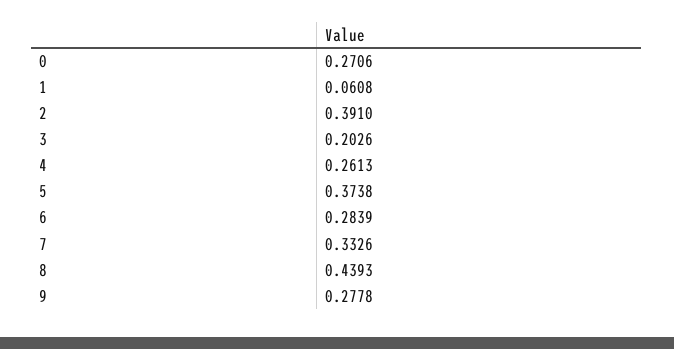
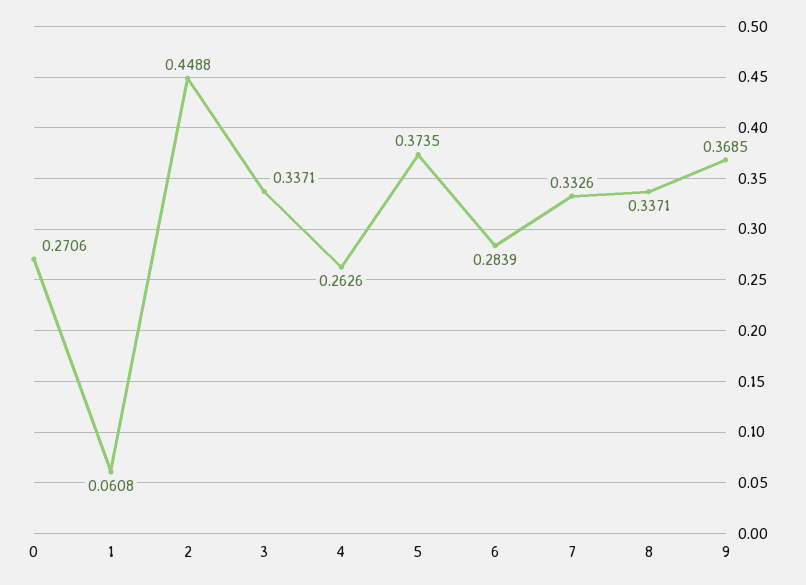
  {
    "0": 0.2706,
    "1": 0.0608,
-   "2": 0.391,
+   "2": 0.4488,
-   "3": 0.2026,
+   "3": 0.3371,
-   "4": 0.2613,
+   "4": 0.2626,
-   "5": 0.3738,
+   "5": 0.3735,
    "6": 0.2839,
    "7": 0.3326,
-   "8": 0.4393,
+   "8": 0.3371,
-   "9": 0.2778
+   "9": 0.3685
  }

